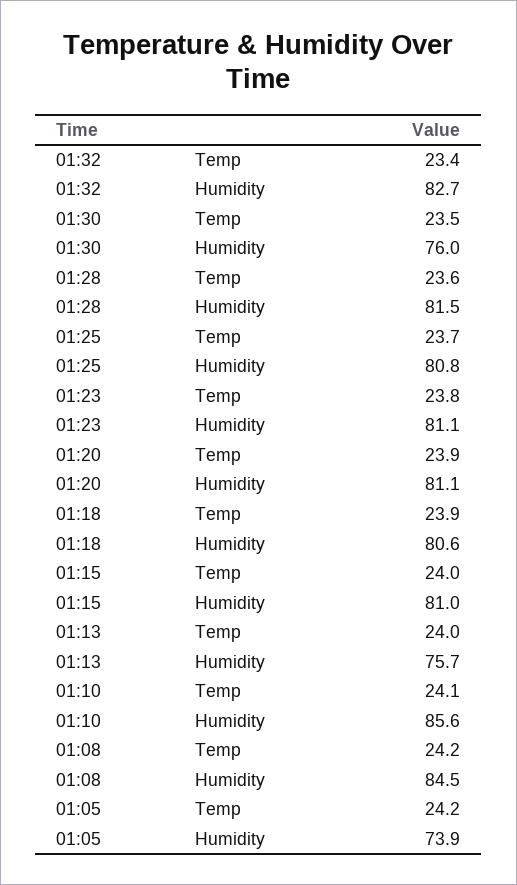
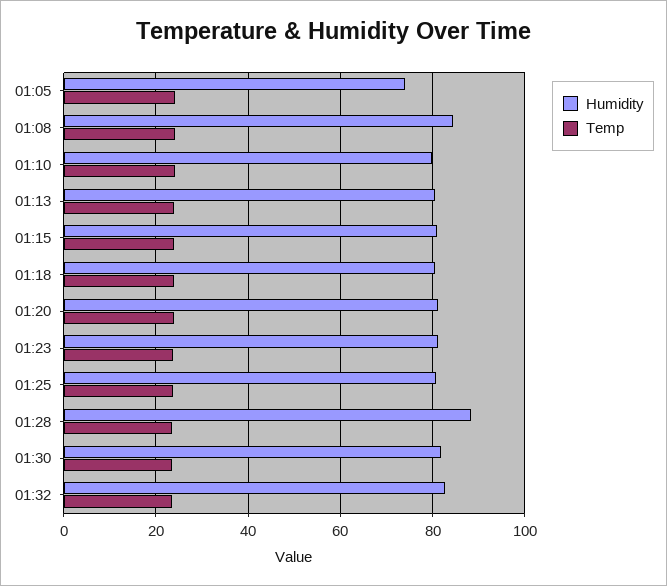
  {
    "Temp": {
      "01:32": 23.4,
      "01:30": 23.5,
      "01:28": 23.6,
      "01:25": 23.7,
      "01:23": 23.8,
      "01:20": 23.9,
      "01:18": 23.9,
      "01:15": 24,
      "01:13": 24,
      "01:10": 24.1,
      "01:08": 24.2,
      "01:05": 24.2
    },
    "Humidity": {
      "01:32": 82.7,
-     "01:30": 76,
+     "01:30": 82,
-     "01:28": 81.5,
+     "01:28": 88,
      "01:25": 80.8,
      "01:23": 81.1,
      "01:20": 81.1,
      "01:18": 80.6,
      "01:15": 81,
-     "01:13": 75.7,
+     "01:13": 80,
-     "01:10": 85.6,
+     "01:10": 80,
      "01:08": 84.5,
      "01:05": 73.9
    }
  }

